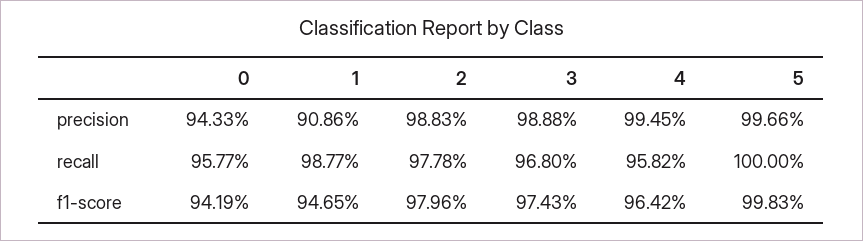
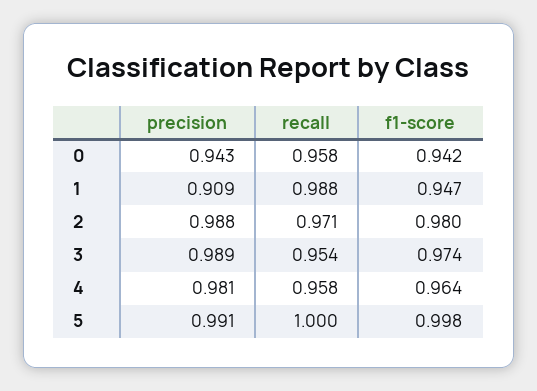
  {
    "0": {
      "precision": 0.9433,
      "recall": 0.9577,
      "f1-score": 0.9419
    },
    "1": {
      "precision": 0.9086,
      "recall": 0.9877,
      "f1-score": 0.9465
    },
    "2": {
      "precision": 0.9883,
-     "recall": 0.9778,
+     "recall": 0.971,
      "f1-score": 0.9796
    },
    "3": {
      "precision": 0.9888,
-     "recall": 0.968,
+     "recall": 0.954,
      "f1-score": 0.9743
    },
    "4": {
-     "precision": 0.9945,
+     "precision": 0.981,
      "recall": 0.9582,
      "f1-score": 0.9642
    },
    "5": {
-     "precision": 0.9966,
+     "precision": 0.991,
      "recall": 1,
      "f1-score": 0.9983
    }
  }

